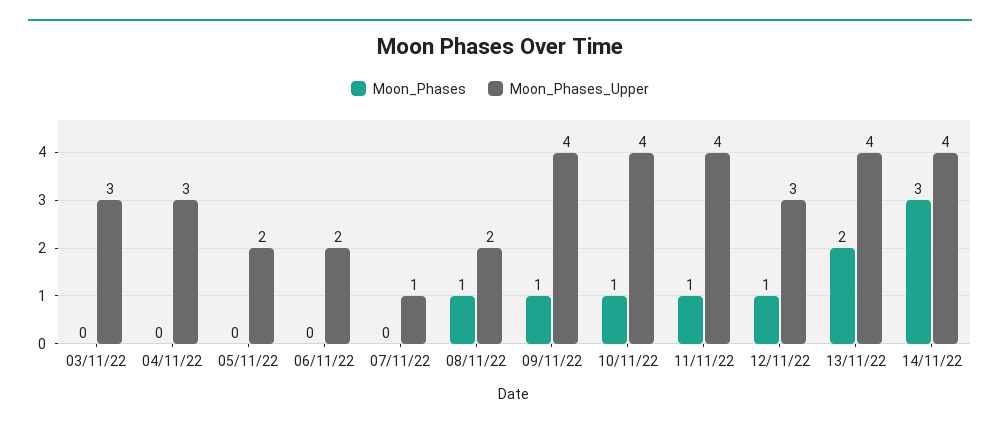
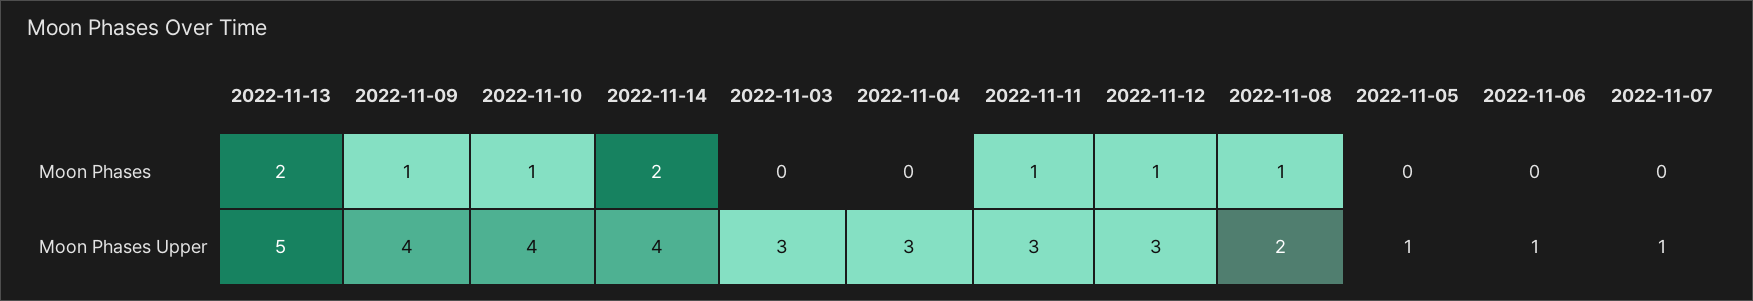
  {
    "Moon_Phases": {
      "03/11/22": 0,
      "04/11/22": 0,
      "05/11/22": 0,
      "06/11/22": 0,
      "07/11/22": 0,
      "08/11/22": 1,
      "09/11/22": 1,
      "10/11/22": 1,
      "11/11/22": 1,
      "12/11/22": 1,
      "13/11/22": 2,
-     "14/11/22": 3
+     "14/11/22": 2
    },
    "Moon_Phases_Upper": {
      "03/11/22": 3,
      "04/11/22": 3,
-     "05/11/22": 2,
+     "05/11/22": 1,
-     "06/11/22": 2,
+     "06/11/22": 1,
      "07/11/22": 1,
      "08/11/22": 2,
      "09/11/22": 4,
      "10/11/22": 4,
-     "11/11/22": 4,
+     "11/11/22": 3,
      "12/11/22": 3,
-     "13/11/22": 4,
+     "13/11/22": 5,
      "14/11/22": 4
    }
  }

